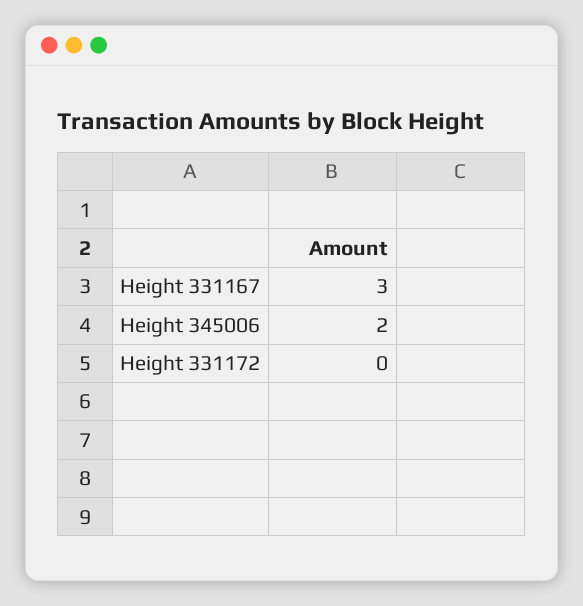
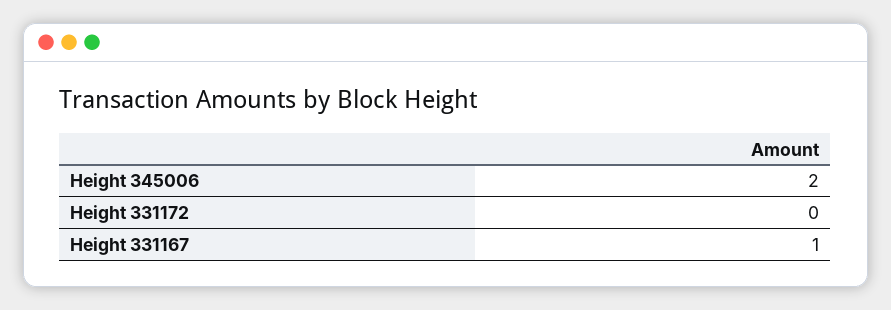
  {
-   "Height 331167": 3,
+   "Height 331167": 1,
    "Height 345006": 2,
    "Height 331172": 0
  }

